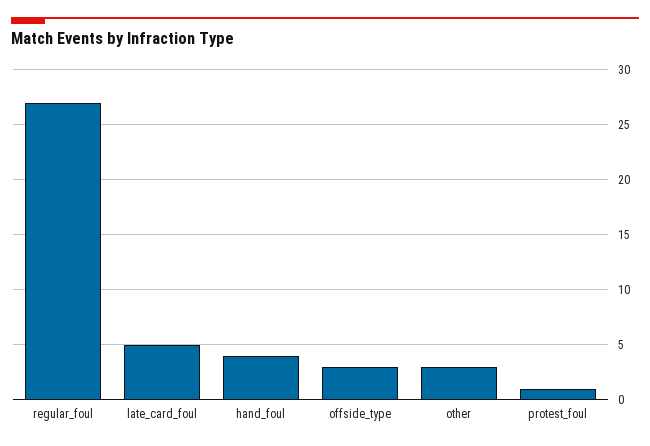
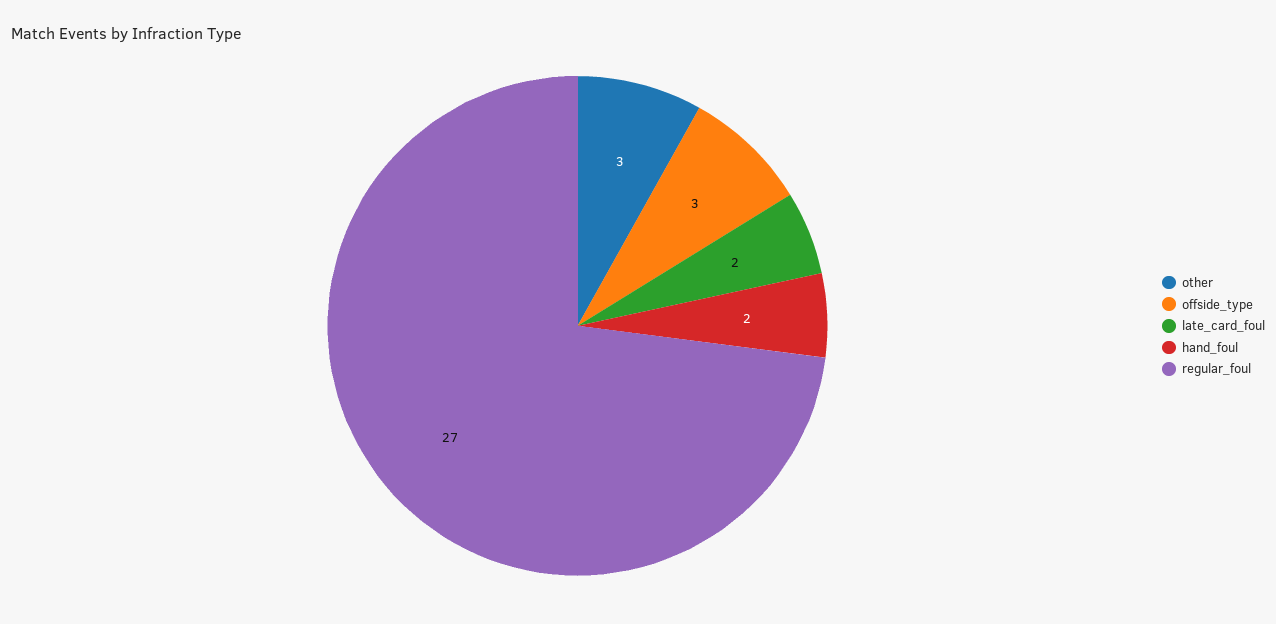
  {
    "regular_foul": 27,
-   "late_card_foul": 5,
+   "late_card_foul": 2,
-   "hand_foul": 4,
+   "hand_foul": 2,
    "offside_type": 3,
-   "other": 3,
+   "other": 3
-   "protest_foul": 1
  }

